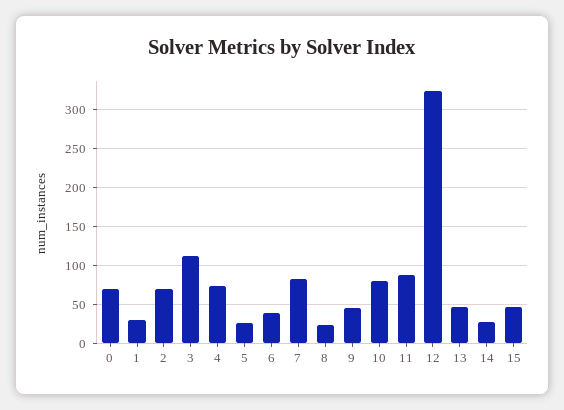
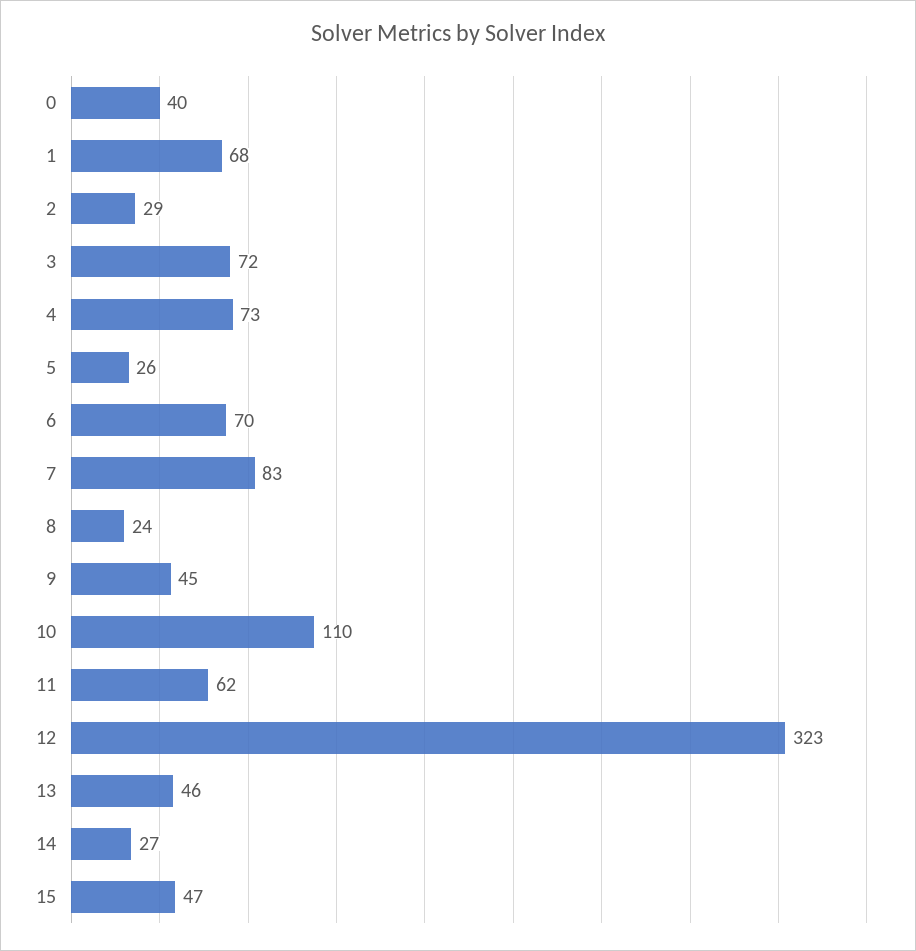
  {
-   "0": 70,
+   "0": 40,
-   "1": 30,
+   "1": 68,
-   "2": 70,
+   "2": 29,
-   "3": 110,
+   "3": 72,
    "4": 73,
    "5": 26,
-   "6": 40,
+   "6": 70,
    "7": 83,
    "8": 24,
    "9": 45,
-   "10": 80,
+   "10": 110,
-   "11": 90,
+   "11": 62,
    "12": 323,
    "13": 46,
    "14": 27,
    "15": 47
  }

